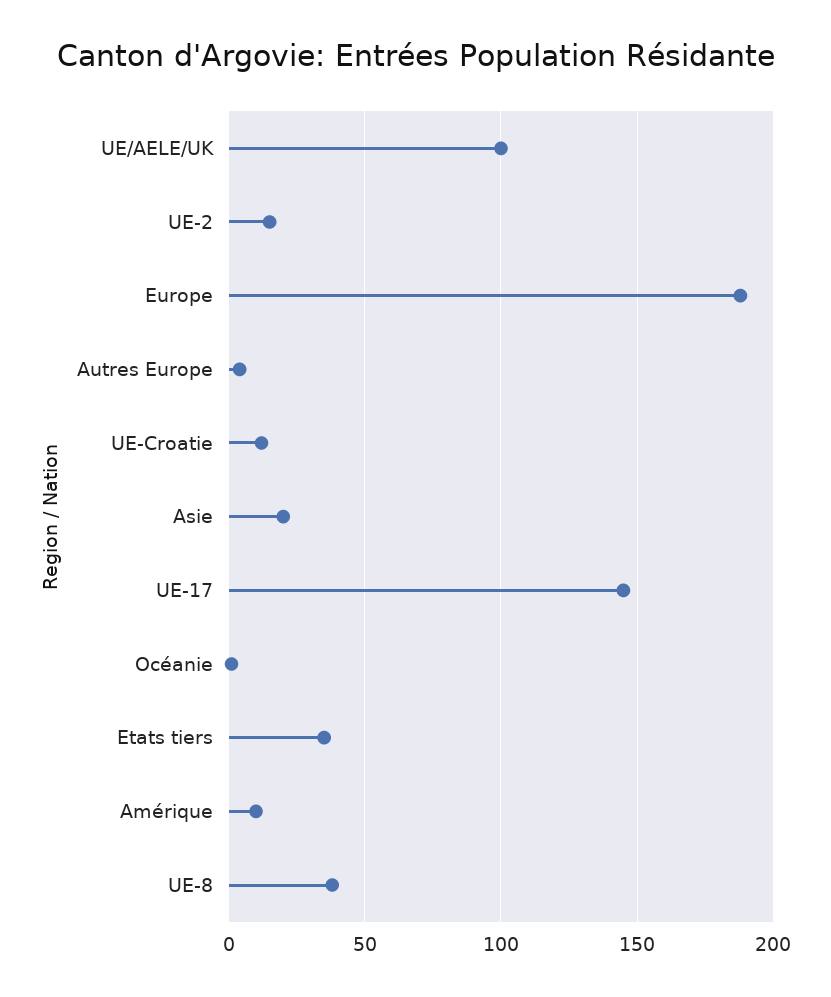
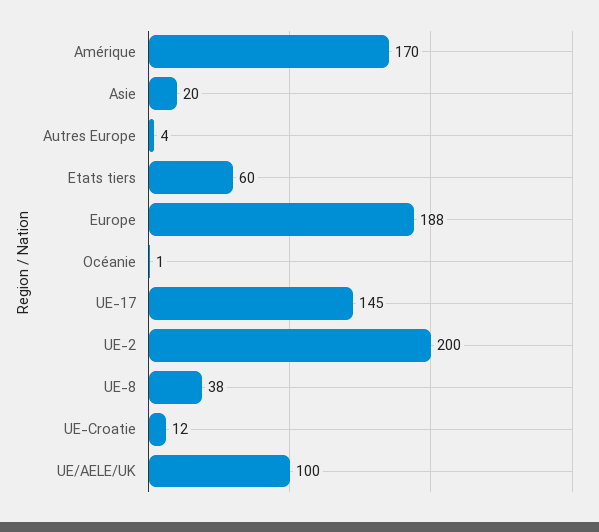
  {
    "UE/AELE/UK": 100,
-   "UE-2": 15,
+   "UE-2": 200,
    "Europe": 188,
    "Autres Europe": 4,
    "UE-Croatie": 12,
    "Asie": 20,
    "UE-17": 145,
    "Océanie": 1,
-   "Etats tiers": 35,
+   "Etats tiers": 60,
-   "Amérique": 10,
+   "Amérique": 170,
    "UE-8": 38
  }

